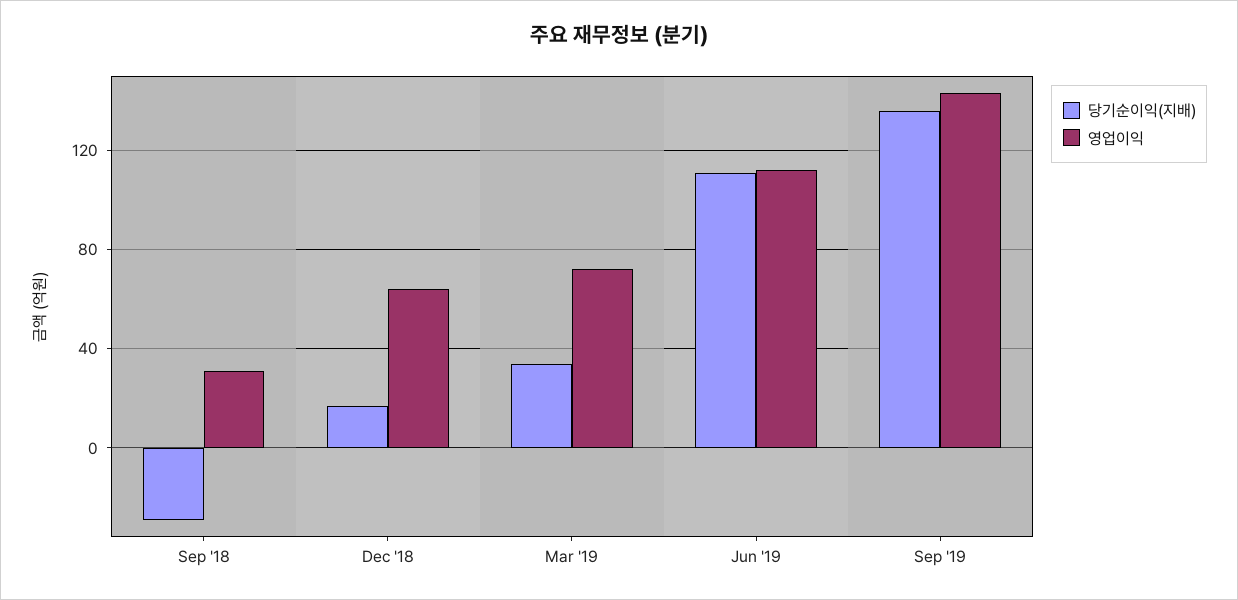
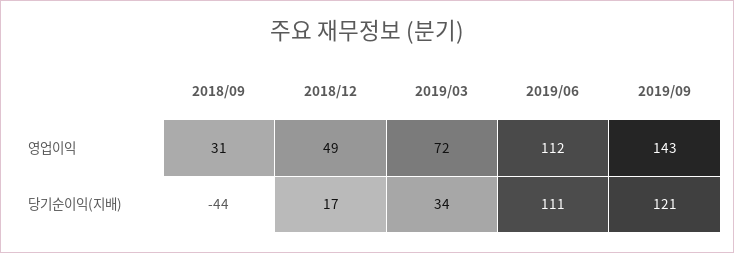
  {
    "당기순이익(지배)": {
-     "Sep '18": -30,
+     "Sep '18": -44,
      "Dec '18": 17,
      "Mar '19": 34,
      "Jun '19": 111,
-     "Sep '19": 135
+     "Sep '19": 121
    },
    "영업이익": {
      "Sep '18": 31,
-     "Dec '18": 65,
+     "Dec '18": 49,
      "Mar '19": 72,
      "Jun '19": 112,
      "Sep '19": 143
    }
  }

